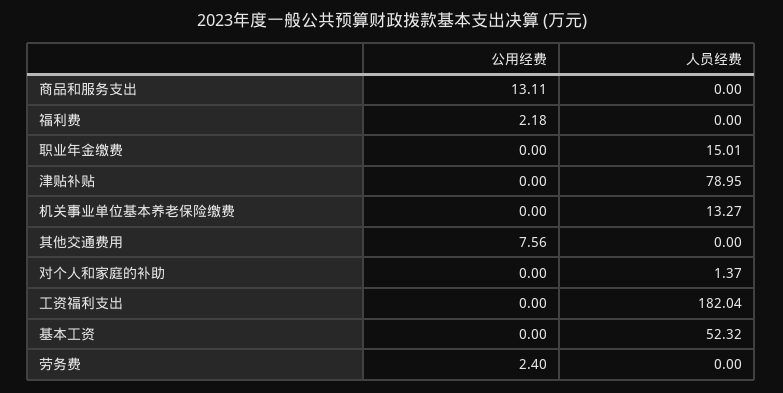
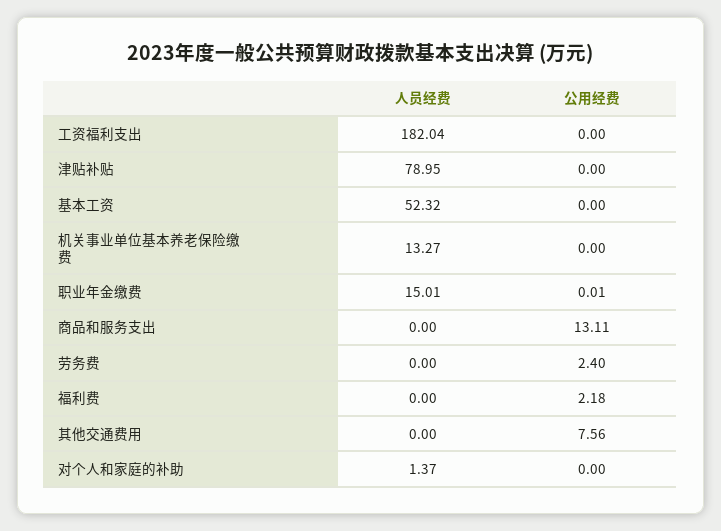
  {
    "公用经费": {
      "商品和服务支出": 13.11,
      "福利费": 2.18,
-     "职业年金缴费": 0,
+     "职业年金缴费": 0.01,
      "津贴补贴": 0,
      "机关事业单位基本养老保险缴费": 0,
      "其他交通费用": 7.56,
      "对个人和家庭的补助": 0,
      "工资福利支出": 0,
      "基本工资": 0,
      "劳务费": 2.4
    },
    "人员经费": {
      "商品和服务支出": 0,
      "福利费": 0,
      "职业年金缴费": 15.01,
      "津贴补贴": 78.95,
      "机关事业单位基本养老保险缴费": 13.27,
      "其他交通费用": 0,
      "对个人和家庭的补助": 1.37,
      "工资福利支出": 182.04,
      "基本工资": 52.32,
      "劳务费": 0
    }
  }

